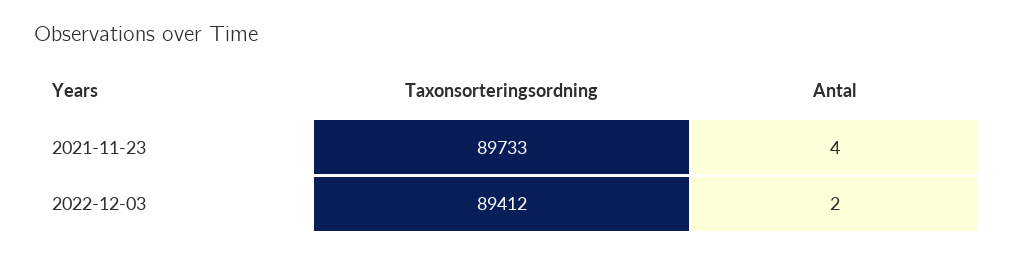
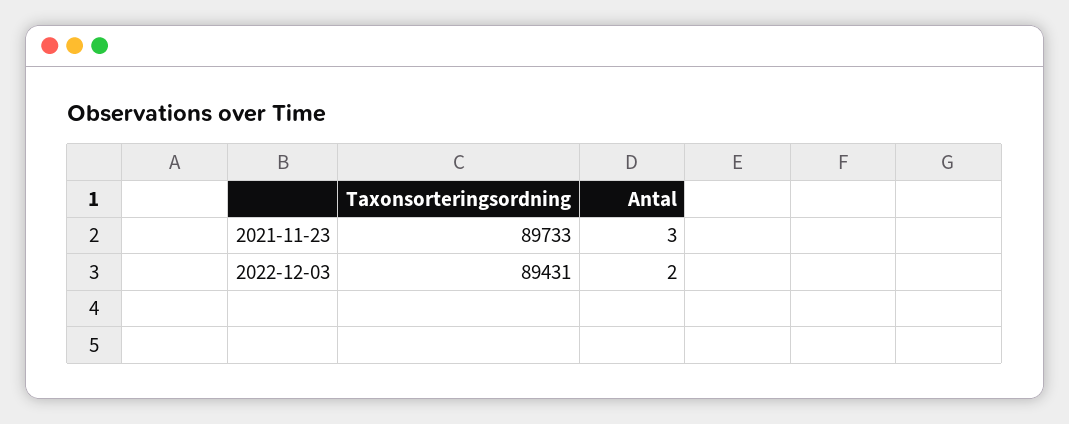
  {
    "Taxonsorteringsordning": {
      "2021-11-23": 89733,
-     "2022-12-03": 89412
+     "2022-12-03": 89431
    },
    "Antal": {
-     "2021-11-23": 4,
+     "2021-11-23": 3,
      "2022-12-03": 2
    }
  }

